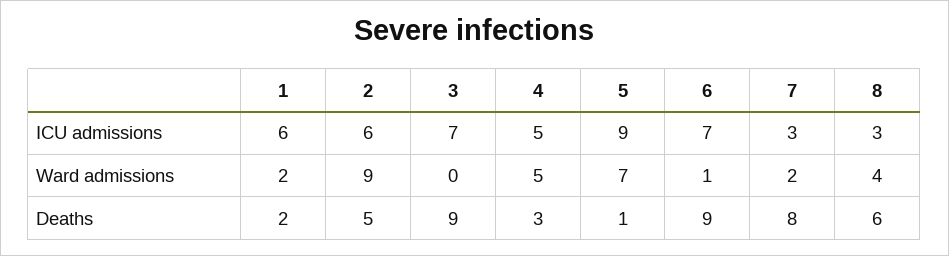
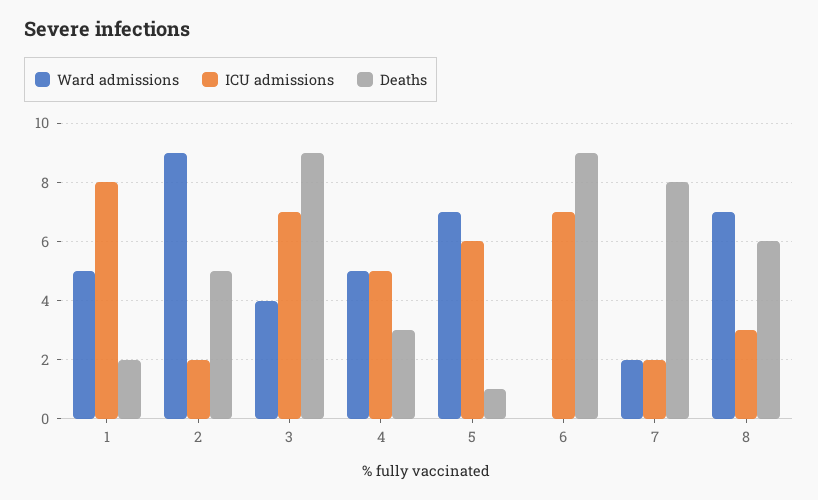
  {
    "ICU admissions": {
-     "1": 6,
+     "1": 8,
-     "2": 6,
+     "2": 2,
      "3": 7,
      "4": 5,
-     "5": 9,
+     "5": 6,
      "6": 7,
-     "7": 3,
+     "7": 2,
      "8": 3
    },
    "Ward admissions": {
-     "1": 2,
+     "1": 5,
      "2": 9,
-     "3": 0,
+     "3": 4,
      "4": 5,
      "5": 7,
-     "6": 1,
+     "6": 0,
      "7": 2,
-     "8": 4
+     "8": 7
    },
    "Deaths": {
      "1": 2,
      "2": 5,
      "3": 9,
      "4": 3,
      "5": 1,
      "6": 9,
      "7": 8,
      "8": 6
    }
  }

